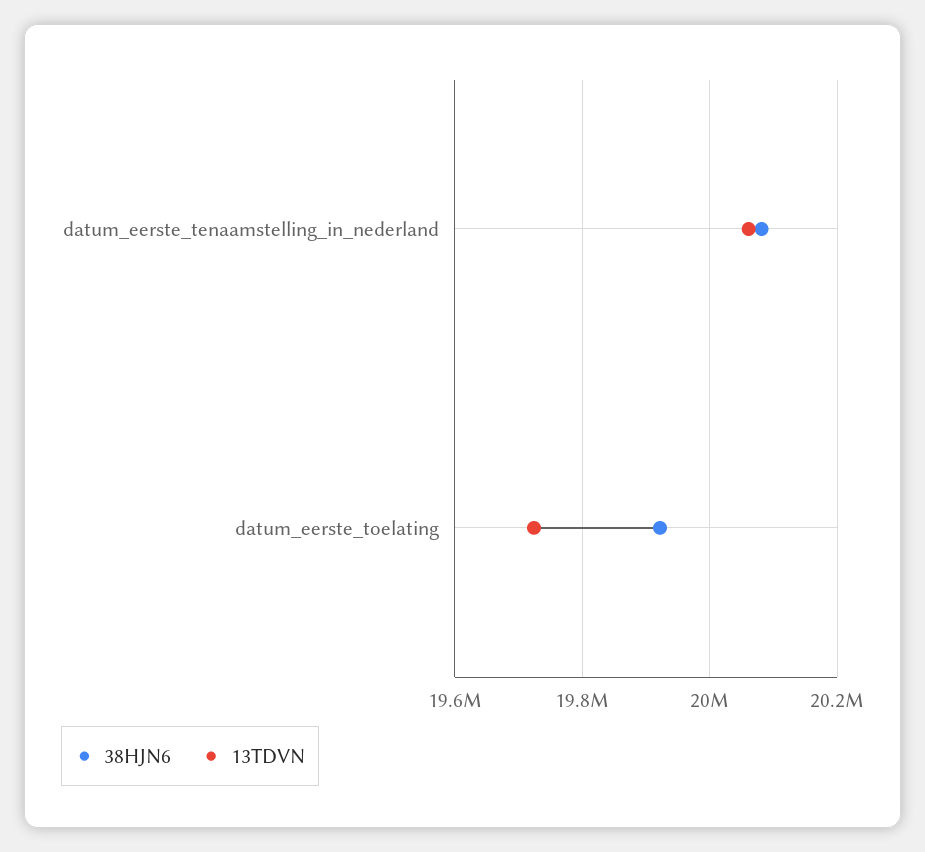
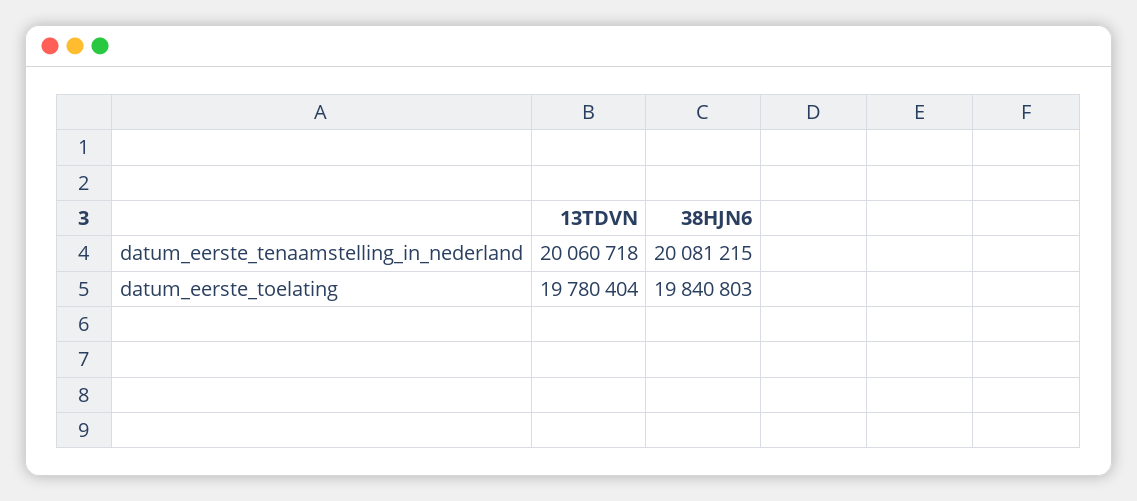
  {
    "38HJN6": {
      "datum_eerste_tenaamstelling_in_nederland": 20081215,
-     "datum_eerste_toelating": 19920000
+     "datum_eerste_toelating": 19840803
    },
    "13TDVN": {
      "datum_eerste_tenaamstelling_in_nederland": 20060718,
-     "datum_eerste_toelating": 19720000
+     "datum_eerste_toelating": 19780404
    }
  }

